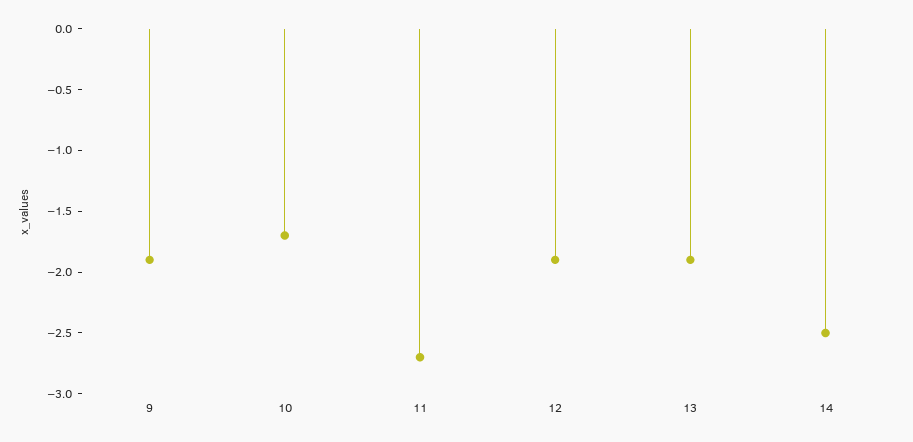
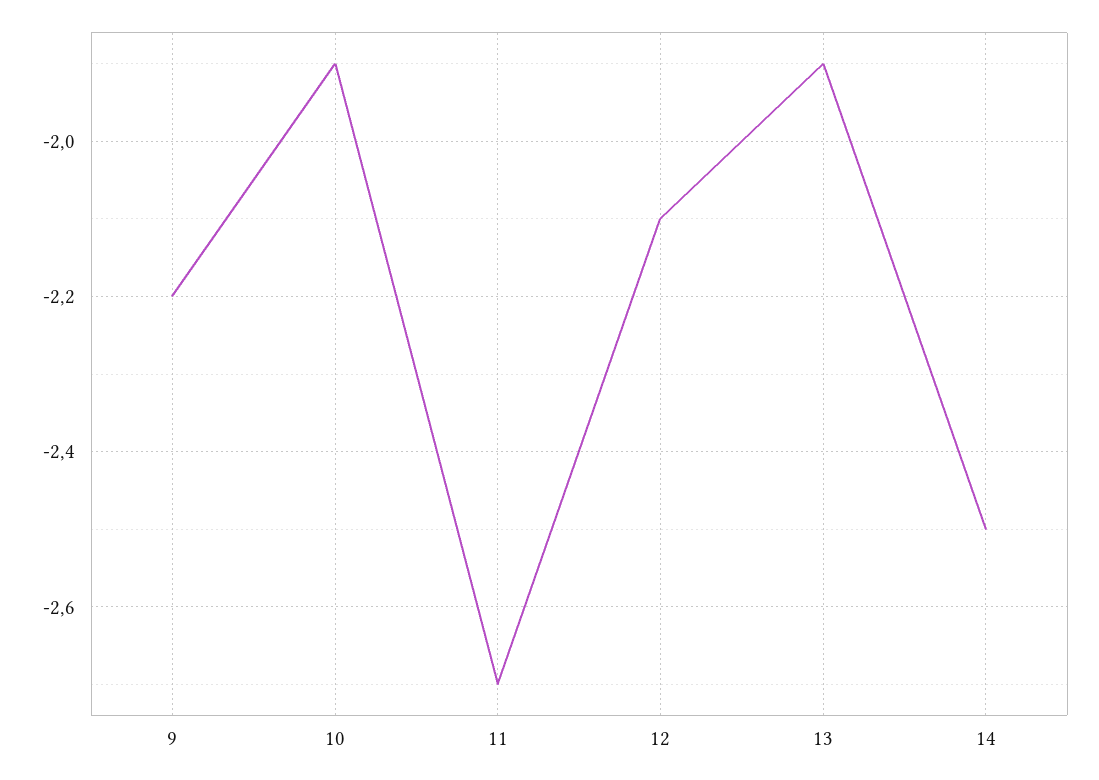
  {
-   "9": -1.9,
+   "9": -2.2,
-   "10": -1.7,
+   "10": -1.9,
    "11": -2.7,
-   "12": -1.9,
+   "12": -2.1,
    "13": -1.9,
    "14": -2.5
  }

